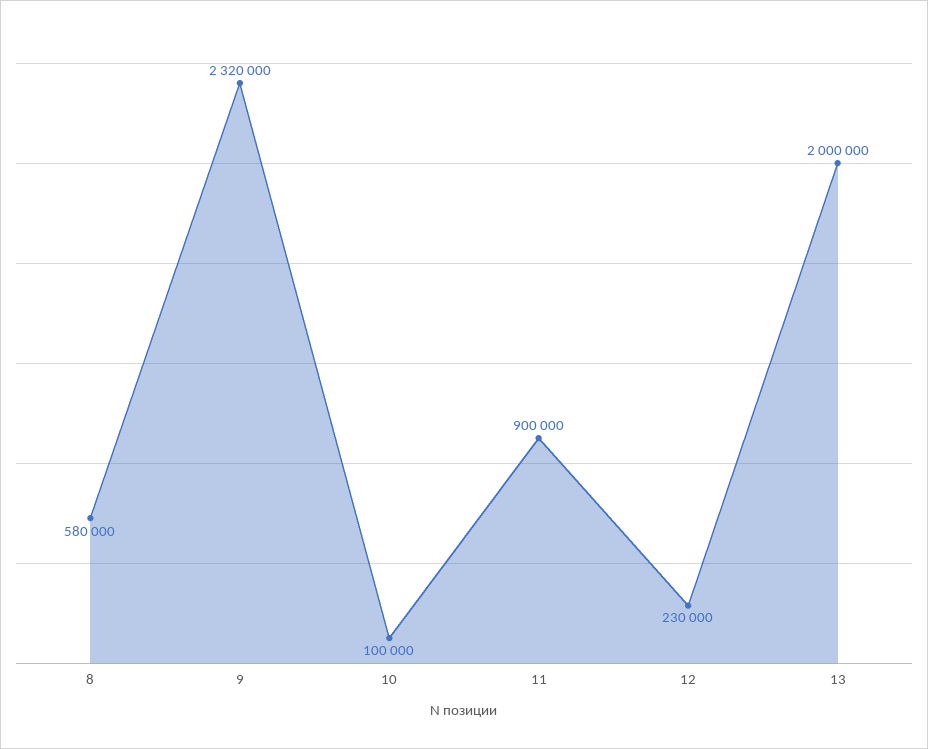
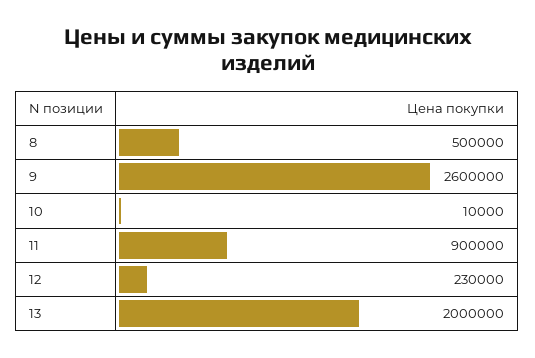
  {
-   "8": 580000,
+   "8": 500000,
-   "9": 2320000,
+   "9": 2600000,
-   "10": 100000,
+   "10": 10000,
    "11": 900000,
    "12": 230000,
    "13": 2000000
  }

